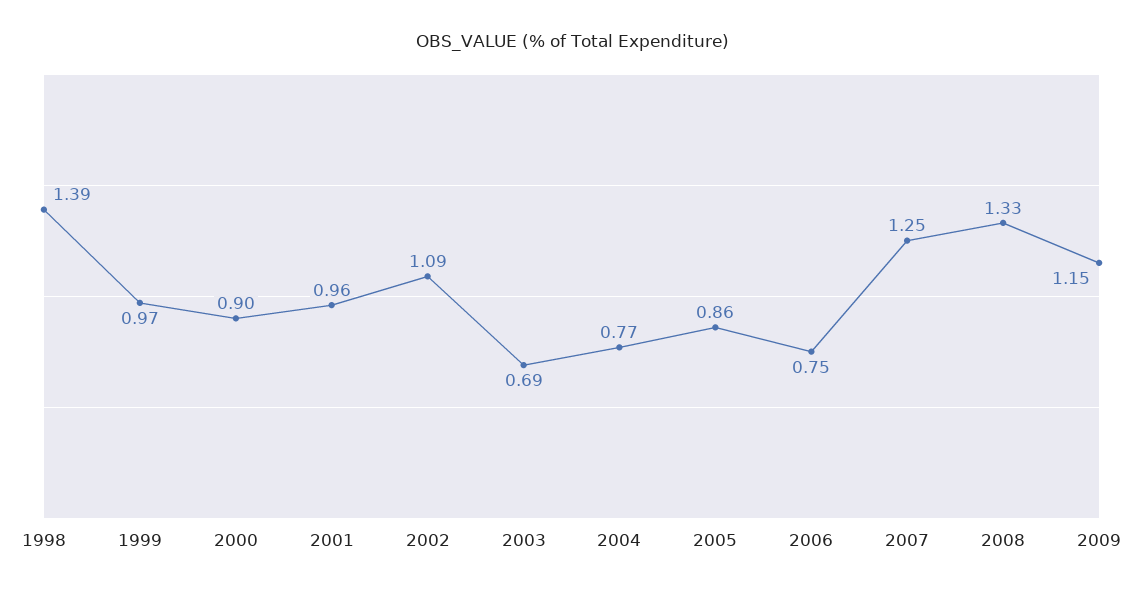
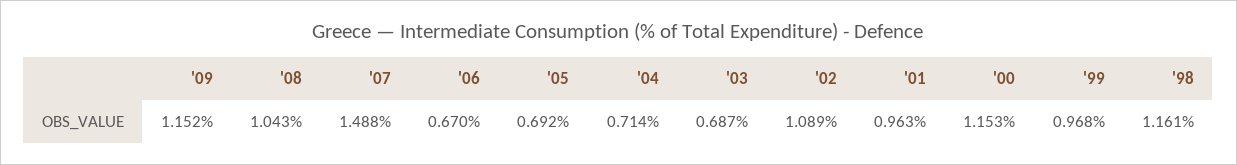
  {
-   "1998": 1.39,
+   "1998": 1.161,
    "1999": 0.968,
-   "2000": 0.9,
+   "2000": 1.153,
    "2001": 0.963,
    "2002": 1.089,
    "2003": 0.687,
-   "2004": 0.77,
+   "2004": 0.714,
-   "2005": 0.86,
+   "2005": 0.692,
-   "2006": 0.75,
+   "2006": 0.67,
-   "2007": 1.25,
+   "2007": 1.488,
-   "2008": 1.33,
+   "2008": 1.043,
    "2009": 1.152
  }

